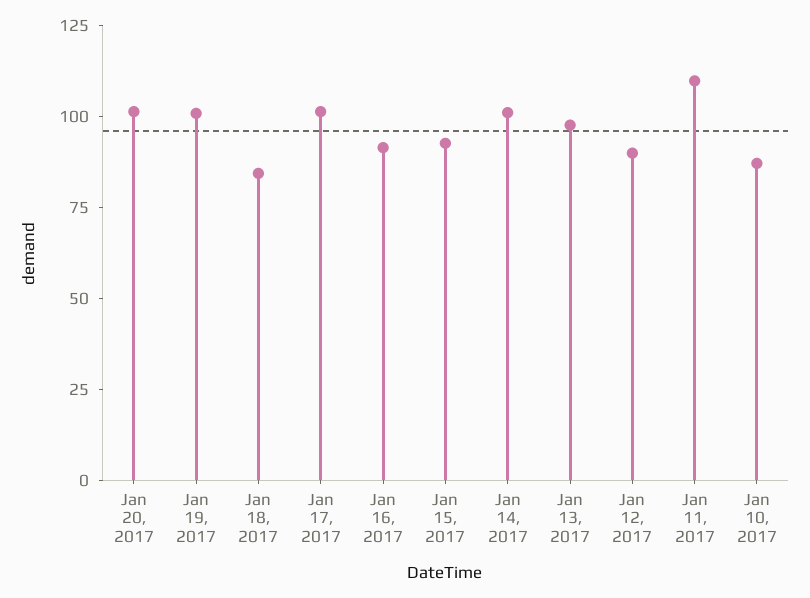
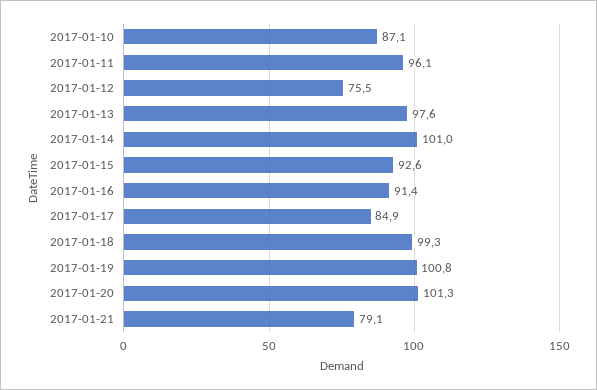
  {
    "Jan 20, 2017": 101.3,
    "Jan 19, 2017": 100.8,
-   "Jan 18, 2017": 85,
+   "Jan 18, 2017": 99.3,
-   "Jan 17, 2017": 100,
+   "Jan 17, 2017": 84.9,
    "Jan 16, 2017": 91.4,
    "Jan 15, 2017": 92.6,
    "Jan 14, 2017": 101,
    "Jan 13, 2017": 97.6,
-   "Jan 12, 2017": 90,
+   "Jan 12, 2017": 75.5,
-   "Jan 11, 2017": 110,
+   "Jan 11, 2017": 96.1,
-   "Jan 10, 2017": 87.1
+   "Jan 10, 2017": 87.1,
+   "2017-01-21": 79.1
  }

